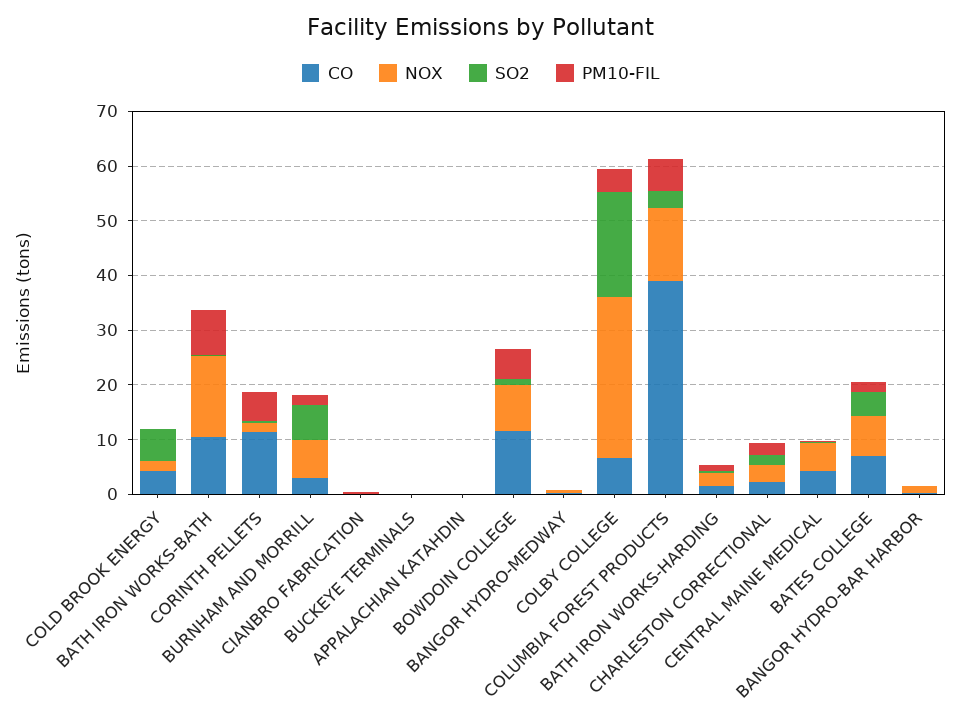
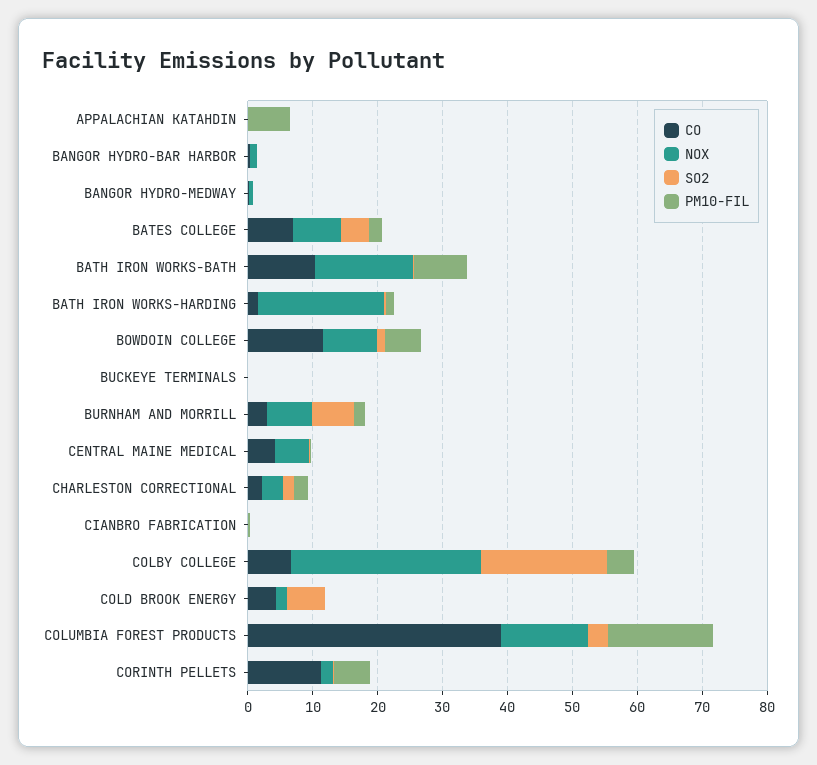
  {
    "CO": {
      "COLD BROOK ENERGY": 4,
      "BATH IRON WORKS-BATH": 10,
      "CORINTH PELLETS": 12,
      "BURNHAM AND MORRILL": 4,
      "CIANBRO FABRICATION": 0,
      "BUCKEYE TERMINALS": 0,
      "APPALACHIAN KATAHDIN": 0,
      "BOWDOIN COLLEGE": 12,
      "BANGOR HYDRO-MEDWAY": 0,
      "COLBY COLLEGE": 6,
      "COLUMBIA FOREST PRODUCTS": 38,
      "BATH IRON WORKS-HARDING": 2,
      "CHARLESTON CORRECTIONAL": 2,
      "CENTRAL MAINE MEDICAL": 4,
      "BATES COLLEGE": 6,
      "BANGOR HYDRO-BAR HARBOR": 0
    },
    "NOX": {
      "COLD BROOK ENERGY": 2,
      "BATH IRON WORKS-BATH": 16,
      "CORINTH PELLETS": 2,
      "BURNHAM AND MORRILL": 6,
      "CIANBRO FABRICATION": 0,
      "BUCKEYE TERMINALS": 0,
      "APPALACHIAN KATAHDIN": 0,
      "BOWDOIN COLLEGE": 8,
      "BANGOR HYDRO-MEDWAY": 0,
      "COLBY COLLEGE": 30,
      "COLUMBIA FOREST PRODUCTS": 14,
-     "BATH IRON WORKS-HARDING": 2,
+     "BATH IRON WORKS-HARDING": 20,
      "CHARLESTON CORRECTIONAL": 4,
      "CENTRAL MAINE MEDICAL": 6,
      "BATES COLLEGE": 8,
      "BANGOR HYDRO-BAR HARBOR": 2
    },
    "SO2": {
      "COLD BROOK ENERGY": 6,
      "BATH IRON WORKS-BATH": 0,
      "CORINTH PELLETS": 0,
      "BURNHAM AND MORRILL": 6,
      "CIANBRO FABRICATION": 0,
      "BUCKEYE TERMINALS": 0,
      "APPALACHIAN KATAHDIN": 0,
      "BOWDOIN COLLEGE": 2,
      "BANGOR HYDRO-MEDWAY": 0,
      "COLBY COLLEGE": 20,
      "COLUMBIA FOREST PRODUCTS": 4,
      "BATH IRON WORKS-HARDING": 0,
      "CHARLESTON CORRECTIONAL": 2,
      "CENTRAL MAINE MEDICAL": 0,
      "BATES COLLEGE": 4,
      "BANGOR HYDRO-BAR HARBOR": 0
    },
    "PM10-FIL": {
      "COLD BROOK ENERGY": 0,
      "BATH IRON WORKS-BATH": 8,
      "CORINTH PELLETS": 6,
      "BURNHAM AND MORRILL": 2,
      "CIANBRO FABRICATION": 0,
      "BUCKEYE TERMINALS": 0,
-     "APPALACHIAN KATAHDIN": 0,
+     "APPALACHIAN KATAHDIN": 6,
      "BOWDOIN COLLEGE": 6,
      "BANGOR HYDRO-MEDWAY": 0,
      "COLBY COLLEGE": 4,
-     "COLUMBIA FOREST PRODUCTS": 6,
+     "COLUMBIA FOREST PRODUCTS": 16,
      "BATH IRON WORKS-HARDING": 2,
      "CHARLESTON CORRECTIONAL": 2,
      "CENTRAL MAINE MEDICAL": 0,
      "BATES COLLEGE": 2,
      "BANGOR HYDRO-BAR HARBOR": 0
    }
  }

